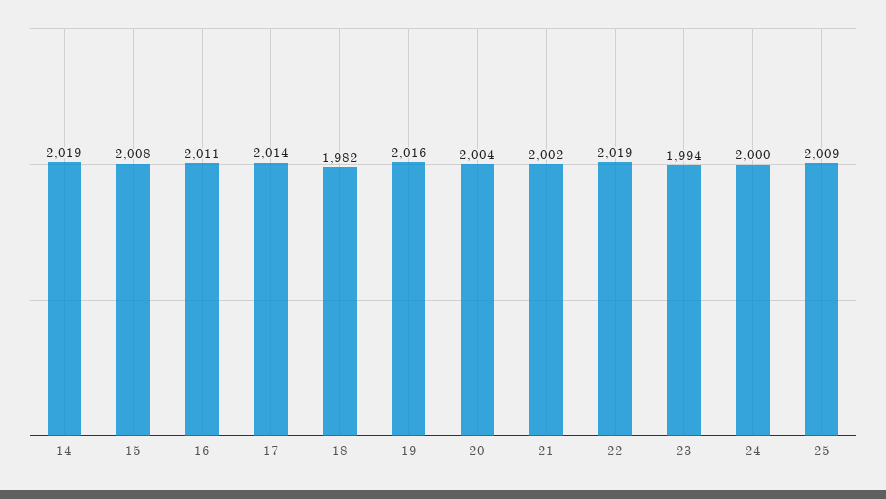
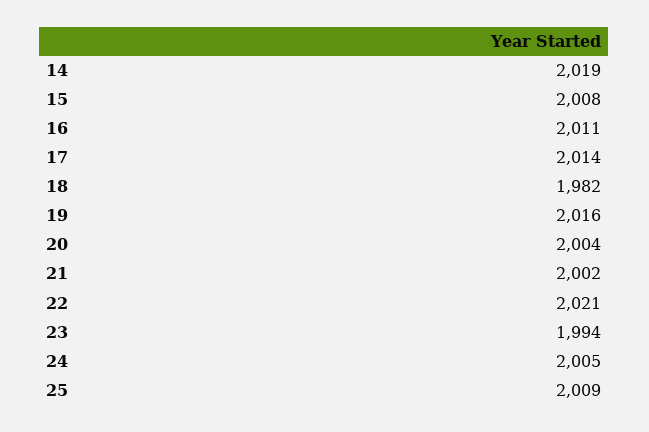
  {
    "14": 2019,
    "15": 2008,
    "16": 2011,
    "17": 2014,
    "18": 1982,
    "19": 2016,
    "20": 2004,
    "21": 2002,
-   "22": 2019,
+   "22": 2021,
    "23": 1994,
-   "24": 2000,
+   "24": 2005,
    "25": 2009
  }

